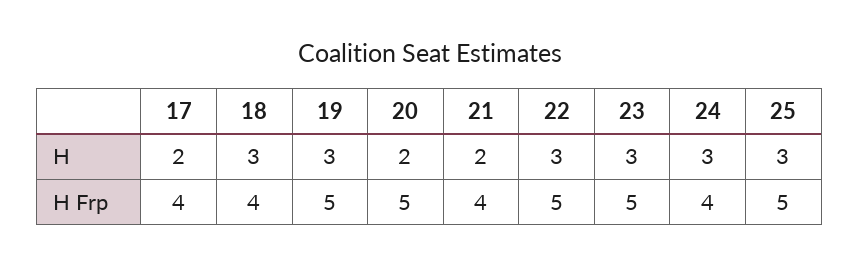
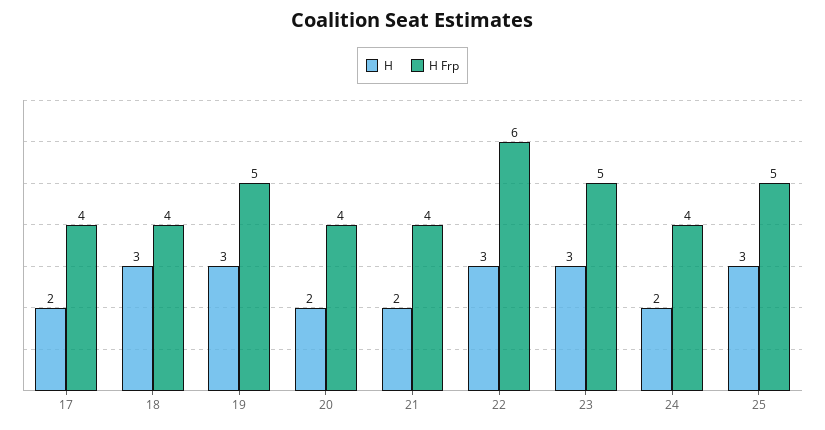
  {
    "H": {
      "17": 2,
      "18": 3,
      "19": 3,
      "20": 2,
      "21": 2,
      "22": 3,
      "23": 3,
-     "24": 3,
+     "24": 2,
      "25": 3
    },
    "H Frp": {
      "17": 4,
      "18": 4,
      "19": 5,
-     "20": 5,
+     "20": 4,
      "21": 4,
-     "22": 5,
+     "22": 6,
      "23": 5,
      "24": 4,
      "25": 5
    }
  }

